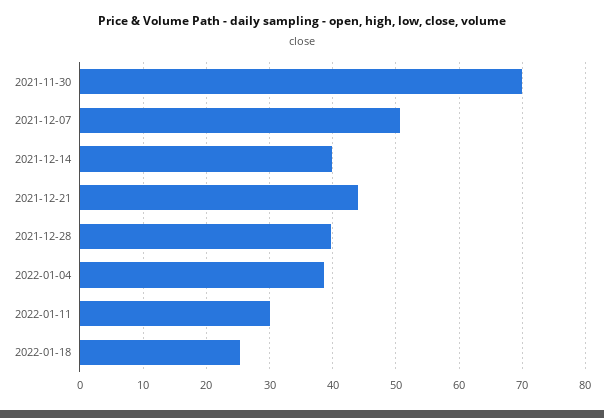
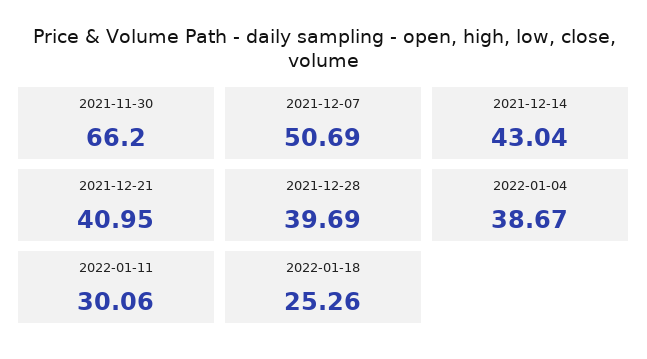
  {
-   "2021-11-30": 70,
+   "2021-11-30": 66.2,
    "2021-12-07": 50.69,
-   "2021-12-14": 40,
+   "2021-12-14": 43.04,
-   "2021-12-21": 44,
+   "2021-12-21": 40.95,
    "2021-12-28": 39.69,
    "2022-01-04": 38.67,
    "2022-01-11": 30.06,
    "2022-01-18": 25.26
  }

